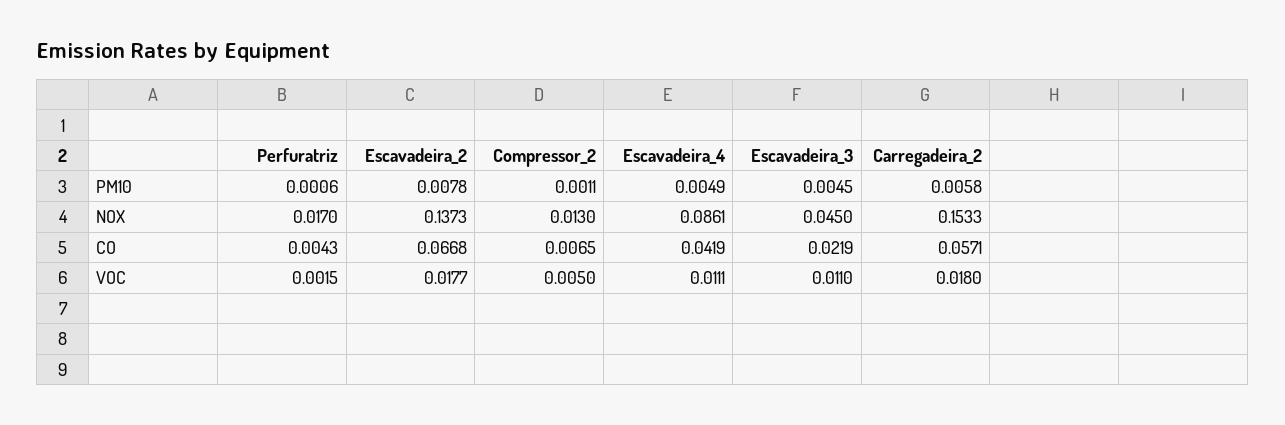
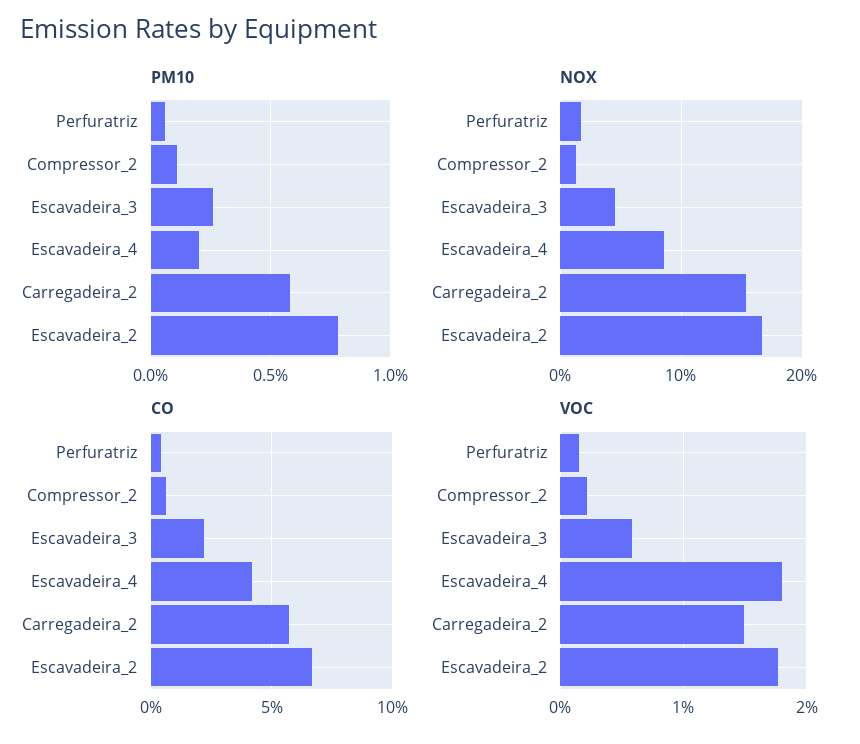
  {
    "PM10": {
      "Perfuratriz": 0.0006,
      "Escavadeira_2": 0.0078,
      "Compressor_2": 0.0011,
-     "Escavadeira_4": 0.0049,
+     "Escavadeira_4": 0.002,
-     "Escavadeira_3": 0.0045,
+     "Escavadeira_3": 0.0025,
      "Carregadeira_2": 0.0058
    },
    "NOX": {
      "Perfuratriz": 0.017,
-     "Escavadeira_2": 0.1373,
+     "Escavadeira_2": 0.17,
      "Compressor_2": 0.013,
      "Escavadeira_4": 0.0861,
      "Escavadeira_3": 0.045,
      "Carregadeira_2": 0.1533
    },
    "CO": {
      "Perfuratriz": 0.0043,
      "Escavadeira_2": 0.0668,
      "Compressor_2": 0.0065,
      "Escavadeira_4": 0.0419,
      "Escavadeira_3": 0.0219,
      "Carregadeira_2": 0.0571
    },
    "VOC": {
      "Perfuratriz": 0.0015,
      "Escavadeira_2": 0.0177,
-     "Compressor_2": 0.005,
+     "Compressor_2": 0.002,
-     "Escavadeira_4": 0.0111,
+     "Escavadeira_4": 0.018,
-     "Escavadeira_3": 0.011,
+     "Escavadeira_3": 0.006,
-     "Carregadeira_2": 0.018
+     "Carregadeira_2": 0.015
    }
  }

